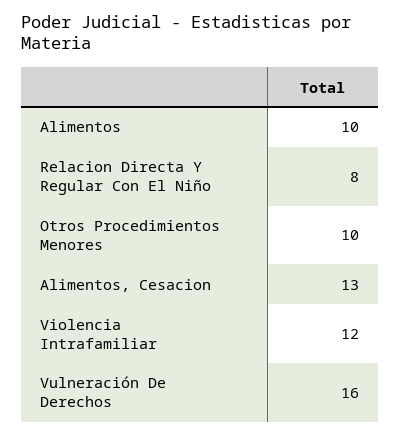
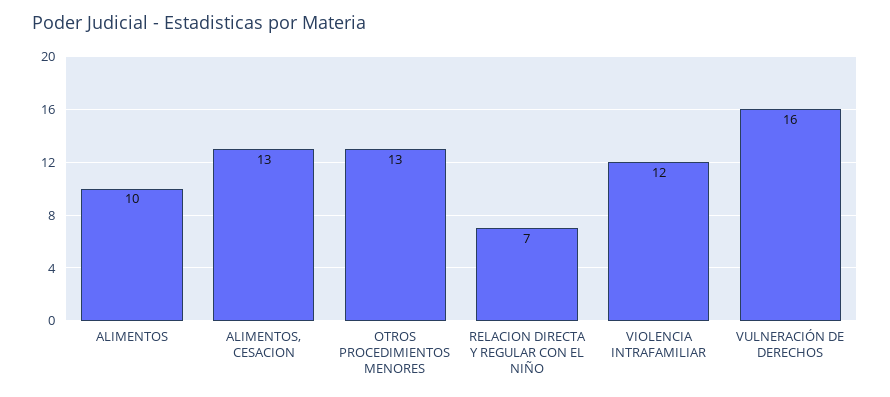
  {
    "Alimentos": 10,
-   "Relacion Directa Y Regular Con El Niño": 8,
+   "Relacion Directa Y Regular Con El Niño": 7,
-   "Otros Procedimientos Menores": 10,
+   "Otros Procedimientos Menores": 13,
    "Alimentos, Cesacion": 13,
    "Violencia Intrafamiliar": 12,
    "Vulneración De Derechos": 16
  }

